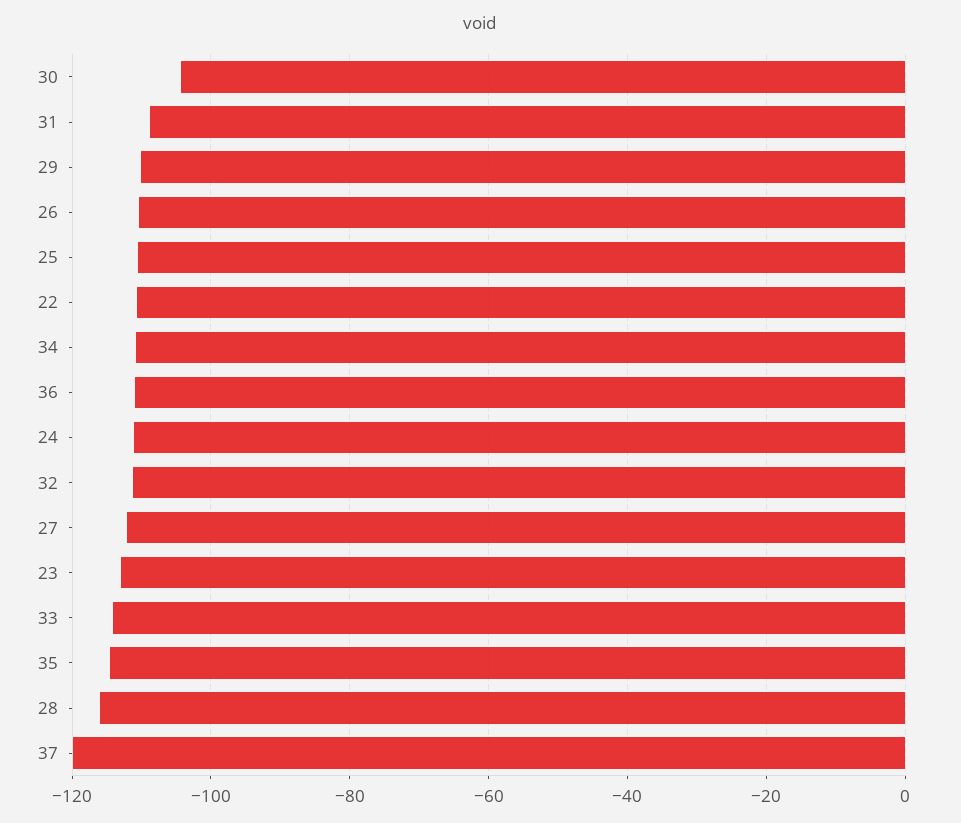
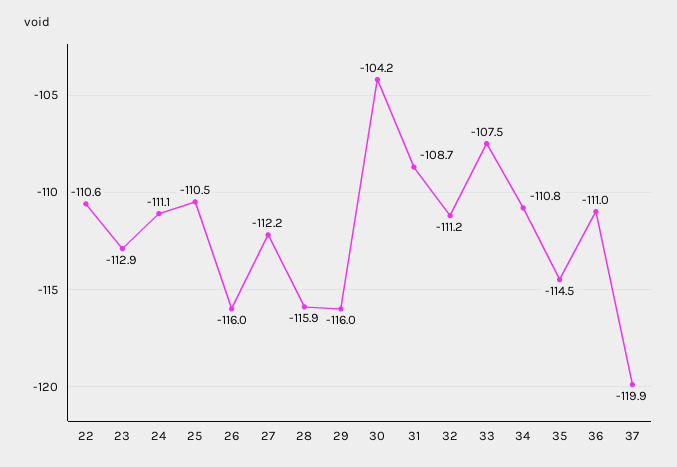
  {
    "30": -104.2,
    "31": -108.7,
-   "29": -110,
+   "29": -116,
-   "26": -110,
+   "26": -116,
    "25": -110.5,
    "22": -110.6,
    "34": -110.8,
    "36": -111,
    "24": -111.1,
    "32": -111.2,
    "27": -112.2,
    "23": -112.9,
-   "33": -114,
+   "33": -107.5,
    "35": -114.5,
    "28": -115.9,
    "37": -119.9
  }

